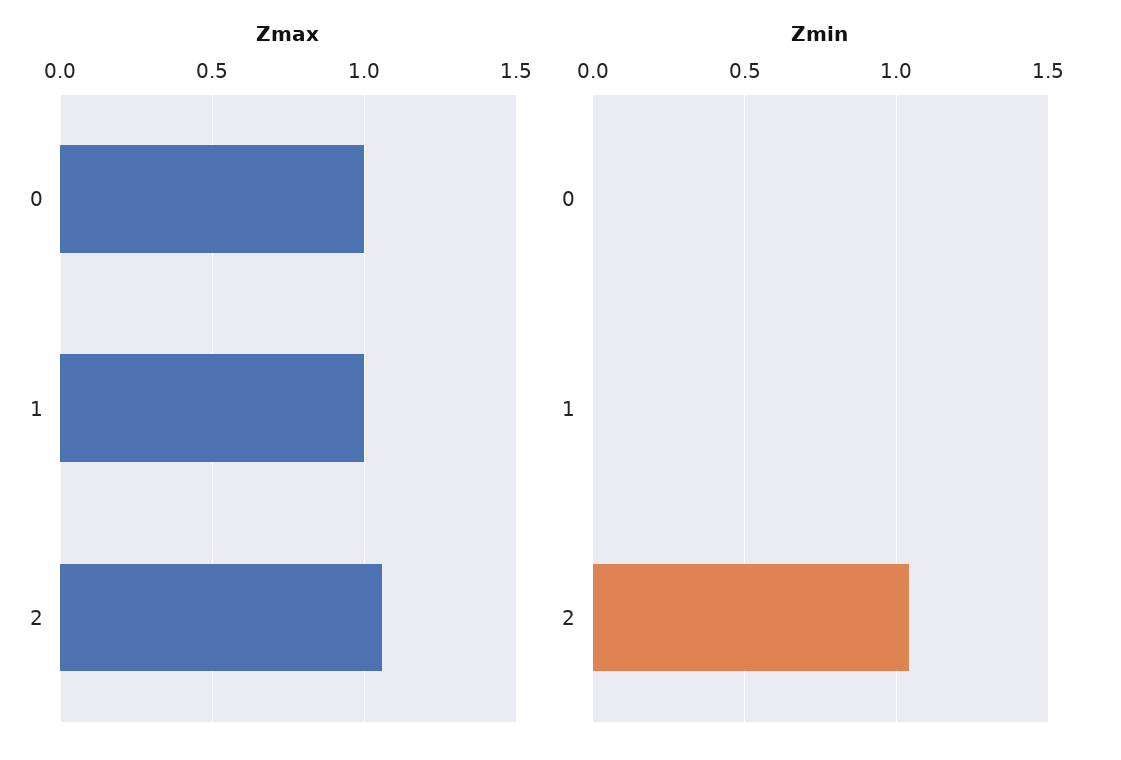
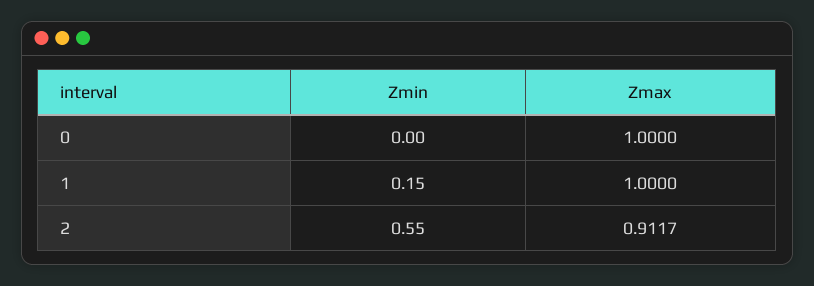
  {
    "Zmax": {
      "0": 1,
      "1": 1,
-     "2": 1.05
+     "2": 0.9117
    },
    "Zmin": {
      "0": 0,
-     "1": 0,
+     "1": 0.15,
-     "2": 1.05
+     "2": 0.55
    }
  }

